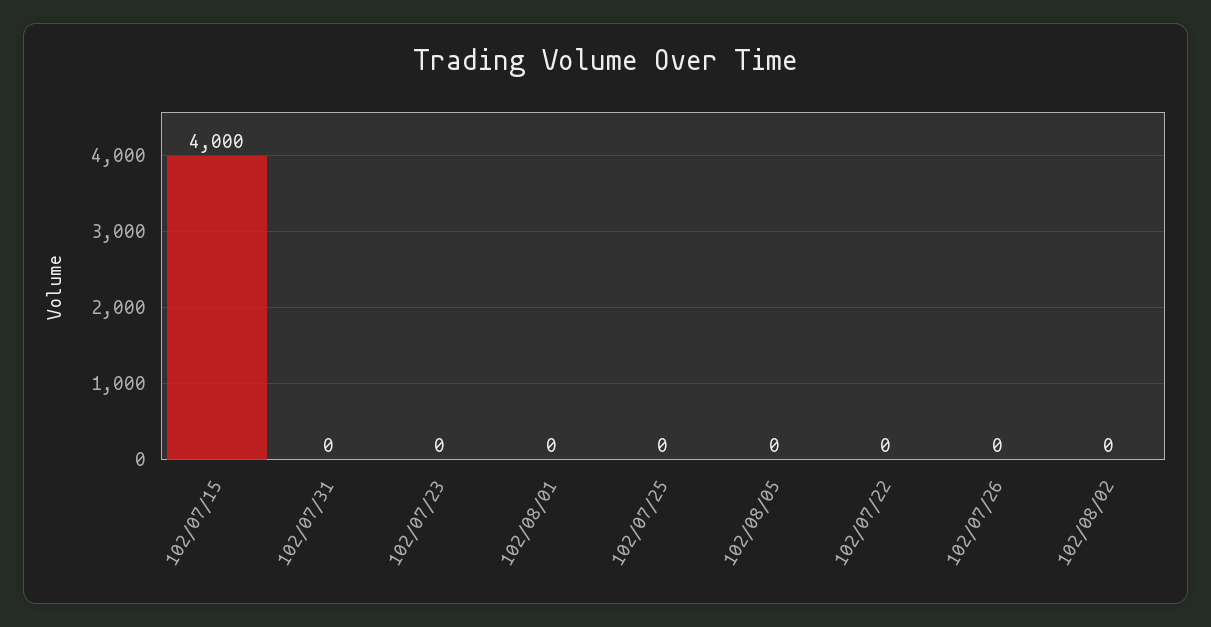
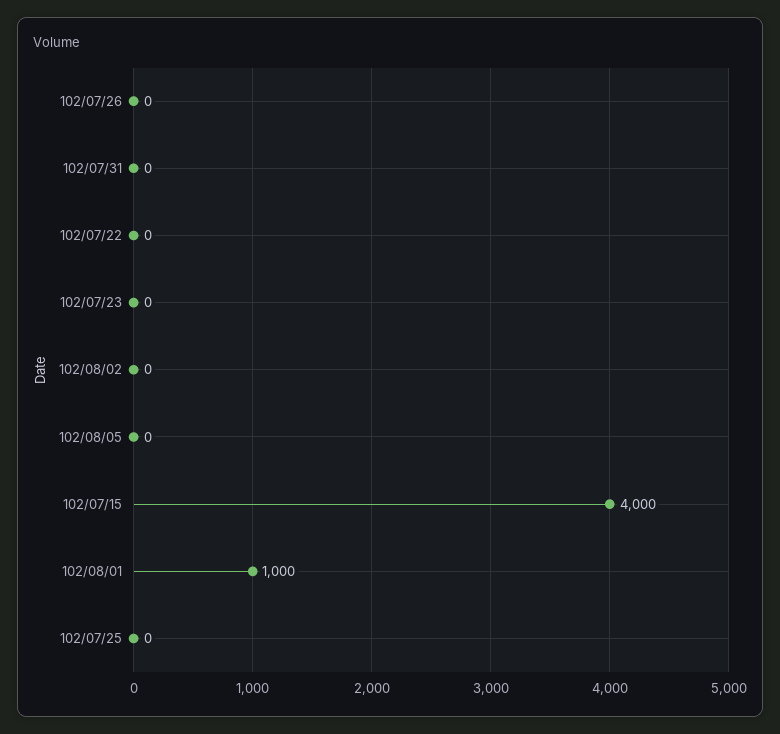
  {
    "102/07/15": 4000,
    "102/07/31": 0,
    "102/07/23": 0,
-   "102/08/01": 0,
+   "102/08/01": 1000,
    "102/07/25": 0,
    "102/08/05": 0,
    "102/07/22": 0,
    "102/07/26": 0,
    "102/08/02": 0
  }

